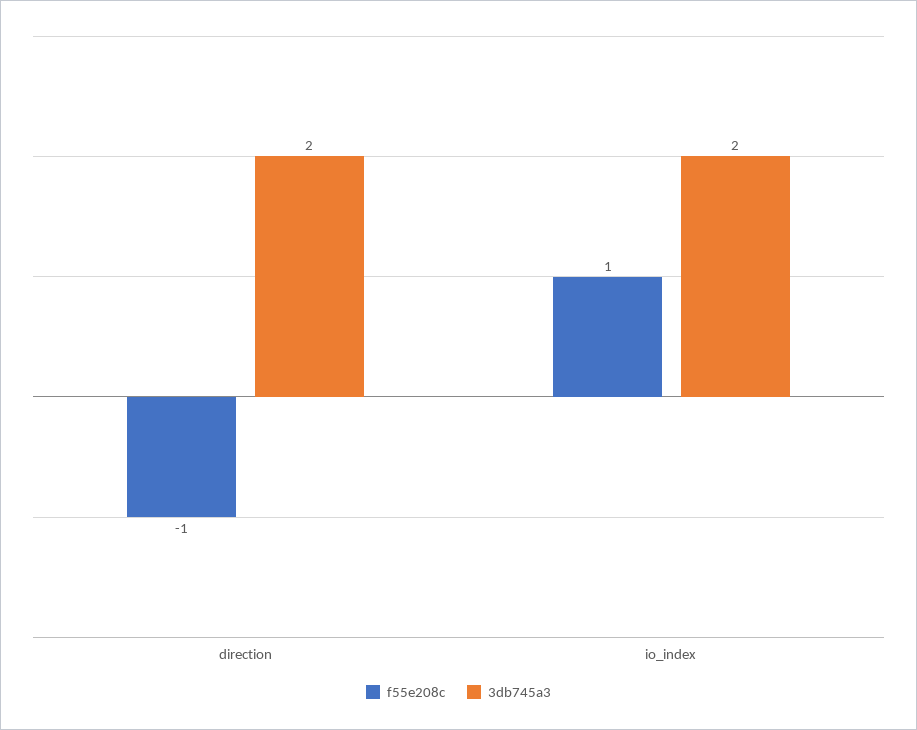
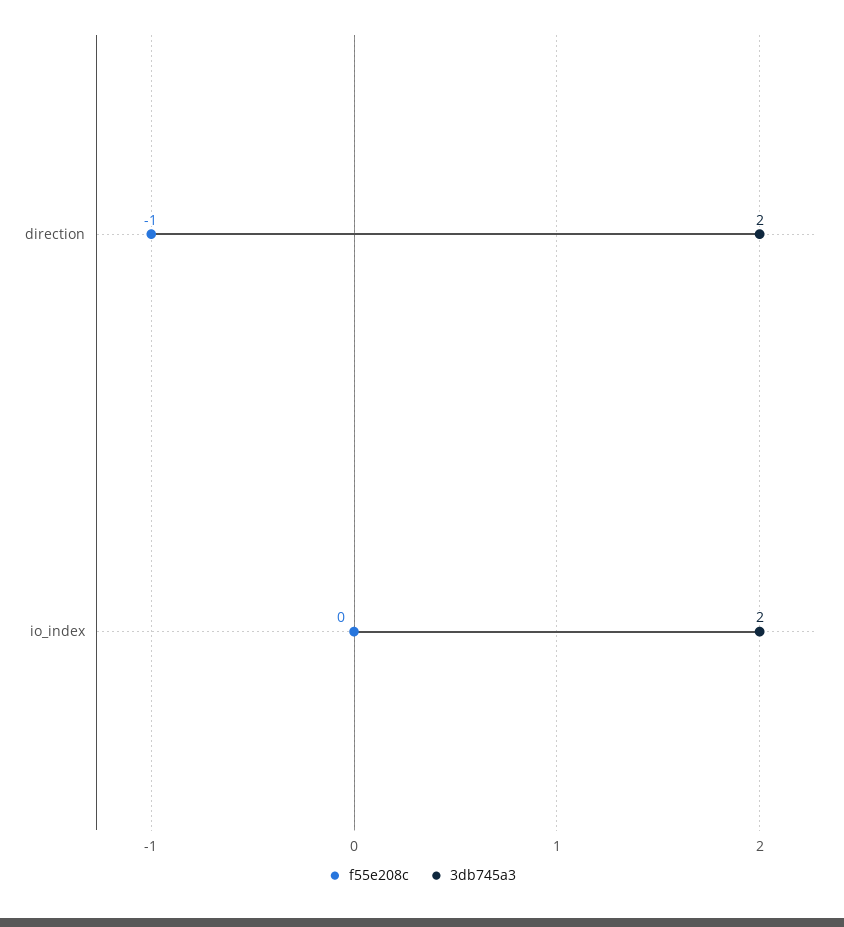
  {
    "f55e208c": {
      "direction": -1,
-     "io_index": 1
+     "io_index": 0
    },
    "3db745a3": {
      "direction": 2,
      "io_index": 2
    }
  }

